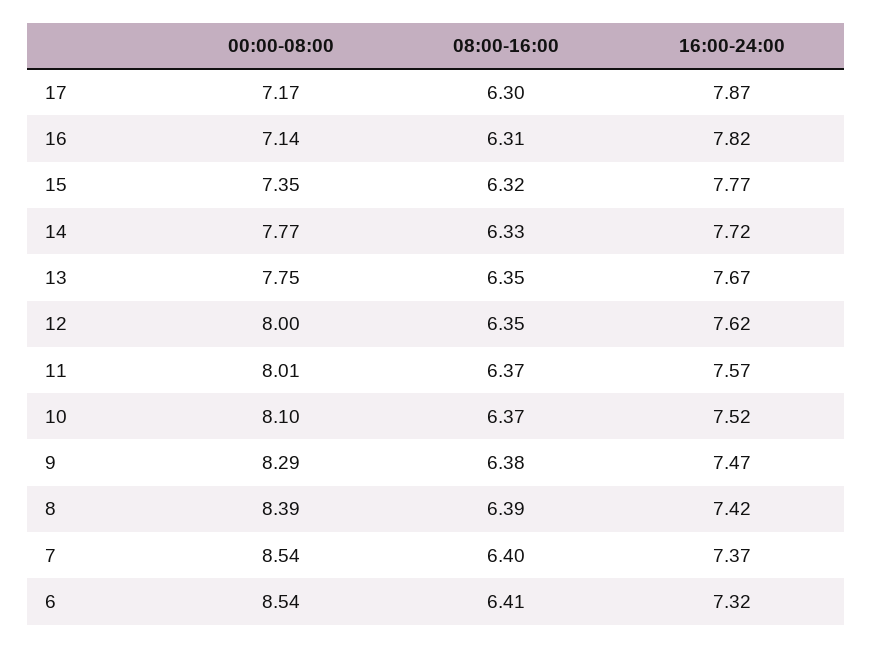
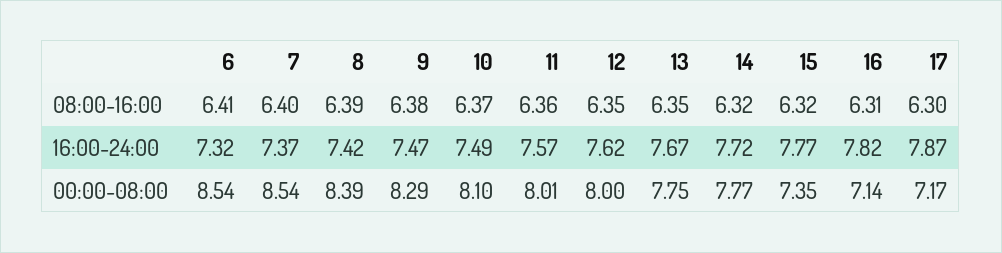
  {
    "00:00-08:00": {
      "17": 7.17,
      "16": 7.14,
      "15": 7.35,
      "14": 7.77,
      "13": 7.75,
      "12": 8,
      "11": 8.01,
      "10": 8.1,
      "9": 8.29,
      "8": 8.39,
      "7": 8.54,
      "6": 8.54
    },
    "08:00-16:00": {
      "17": 6.3,
      "16": 6.31,
      "15": 6.32,
-     "14": 6.33,
+     "14": 6.32,
      "13": 6.35,
      "12": 6.35,
-     "11": 6.37,
+     "11": 6.36,
      "10": 6.37,
      "9": 6.38,
      "8": 6.39,
      "7": 6.4,
      "6": 6.41
    },
    "16:00-24:00": {
      "17": 7.87,
      "16": 7.82,
      "15": 7.77,
      "14": 7.72,
      "13": 7.67,
      "12": 7.62,
      "11": 7.57,
-     "10": 7.52,
+     "10": 7.49,
      "9": 7.47,
      "8": 7.42,
      "7": 7.37,
      "6": 7.32
    }
  }

